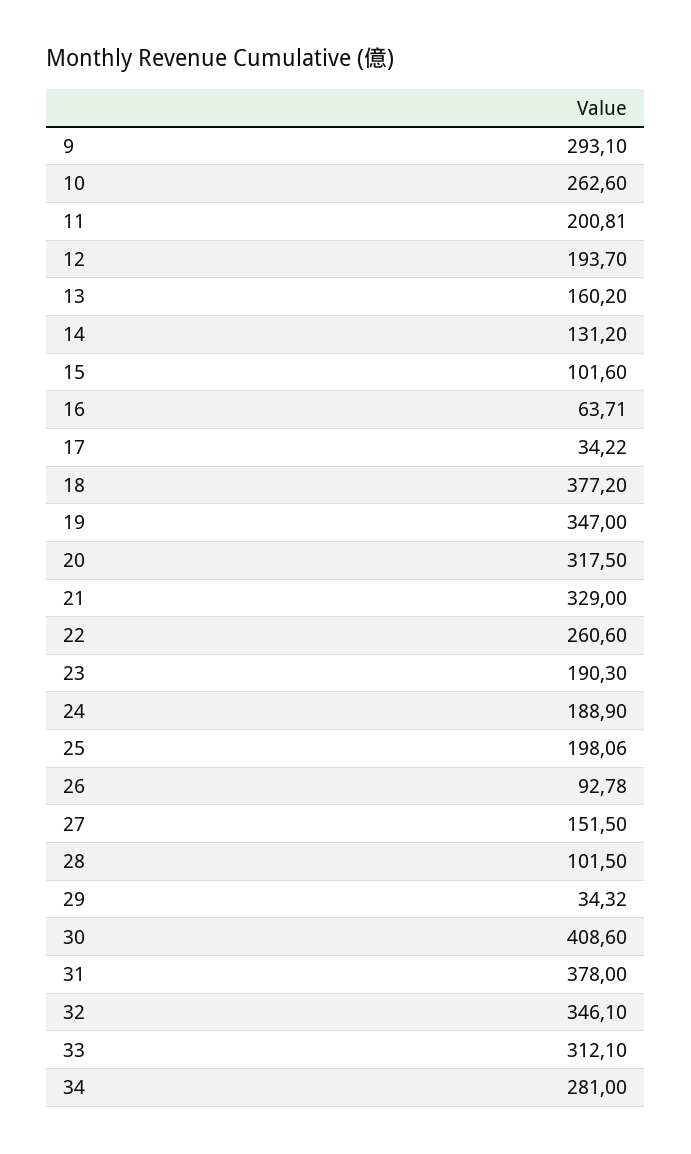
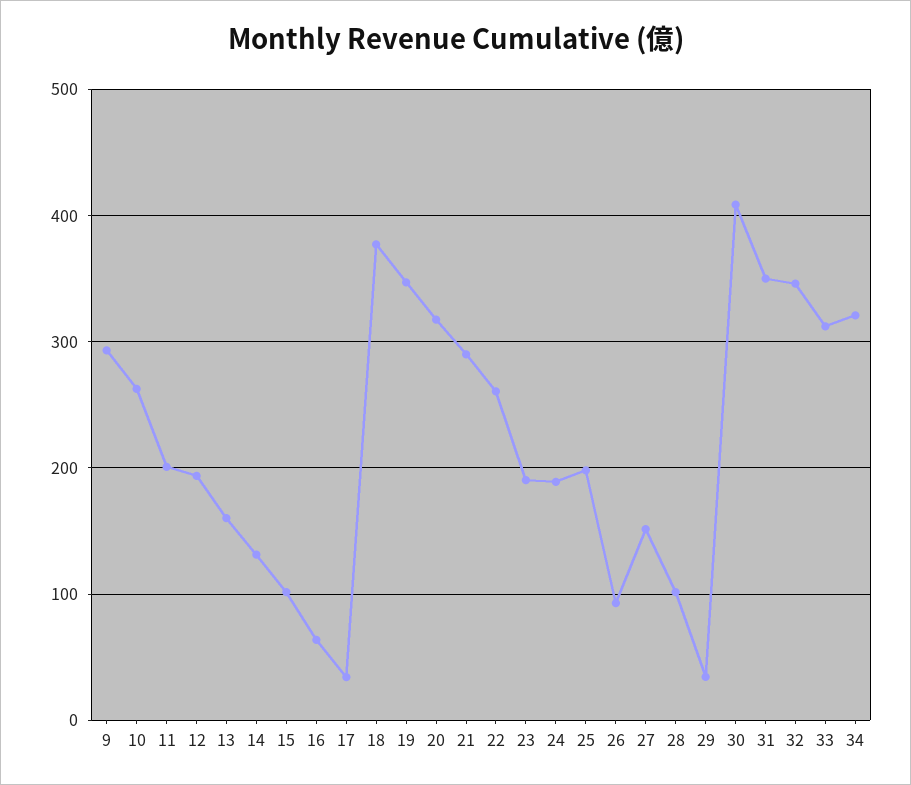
  {
    "9": 293.1,
    "10": 262.6,
    "11": 200.81,
    "12": 193.7,
    "13": 160.2,
    "14": 131.2,
    "15": 101.6,
    "16": 63.71,
    "17": 34.22,
    "18": 377.2,
    "19": 347,
    "20": 317.5,
-   "21": 329,
+   "21": 290,
    "22": 260.6,
    "23": 190.3,
    "24": 188.9,
    "25": 198.06,
    "26": 92.78,
    "27": 151.5,
    "28": 101.5,
    "29": 34.32,
    "30": 408.6,
-   "31": 378,
+   "31": 350,
    "32": 346.1,
    "33": 312.1,
-   "34": 281
+   "34": 320
  }

